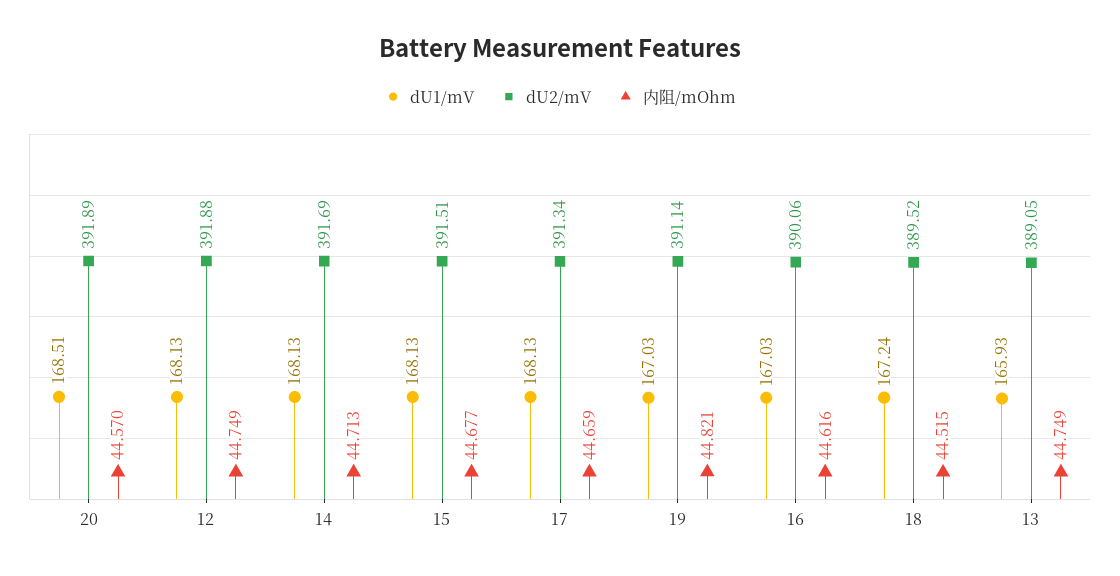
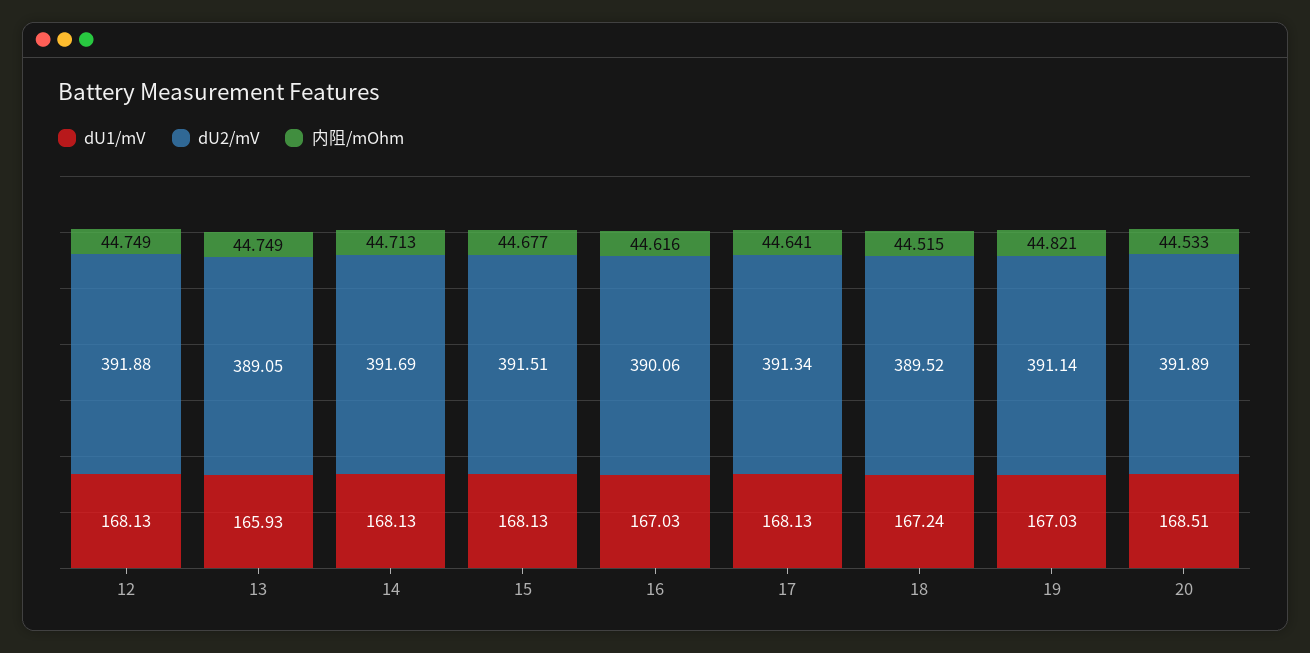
  {
    "dU1/mV": {
      "20": 168.51,
      "12": 168.13,
      "14": 168.13,
      "15": 168.13,
      "17": 168.13,
      "19": 167.03,
      "16": 167.03,
      "18": 167.24,
      "13": 165.93
    },
    "dU2/mV": {
      "20": 391.89,
      "12": 391.88,
      "14": 391.69,
      "15": 391.51,
      "17": 391.34,
      "19": 391.14,
      "16": 390.06,
      "18": 389.52,
      "13": 389.05
    },
    "内阻/mOhm": {
-     "20": 44.57,
+     "20": 44.533,
      "12": 44.749,
      "14": 44.713,
      "15": 44.677,
-     "17": 44.659,
+     "17": 44.641,
      "19": 44.821,
      "16": 44.616,
      "18": 44.515,
      "13": 44.749
    }
  }

